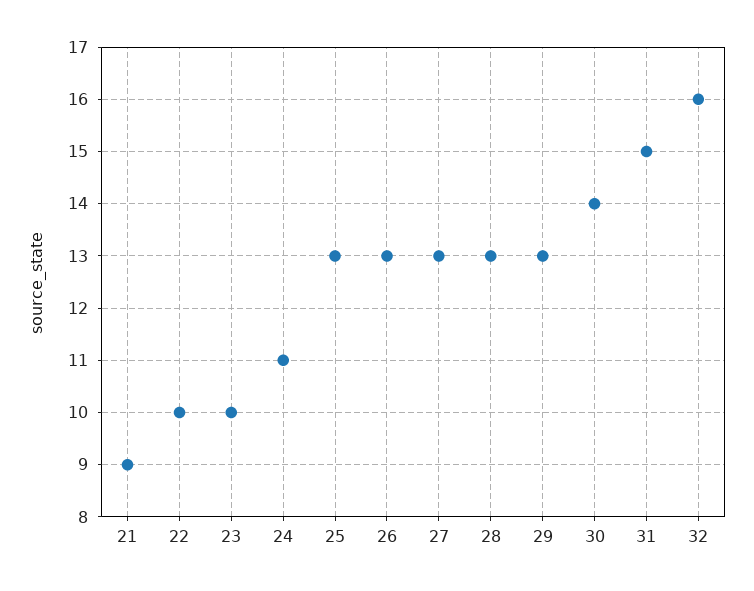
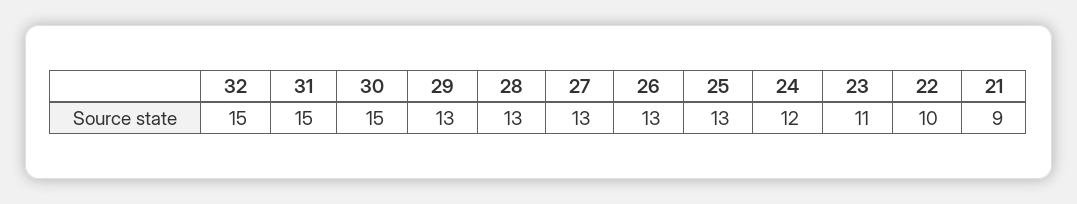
  {
    "21": 9,
    "22": 10,
-   "23": 10,
+   "23": 11,
-   "24": 11,
+   "24": 12,
    "25": 13,
    "26": 13,
    "27": 13,
    "28": 13,
    "29": 13,
-   "30": 14,
+   "30": 15,
    "31": 15,
-   "32": 16
+   "32": 15
  }

